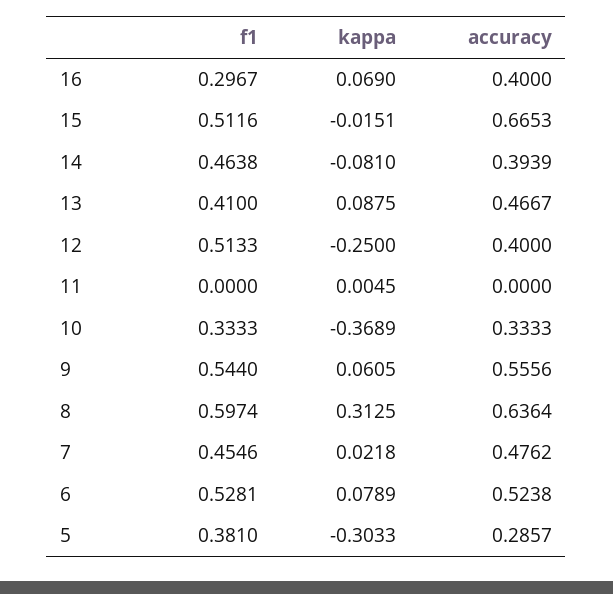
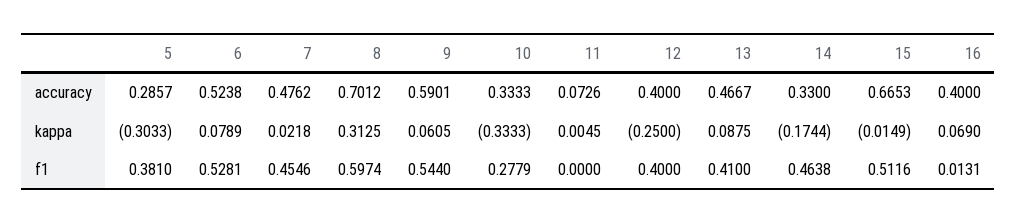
  {
    "f1": {
-     "16": 0.2967,
+     "16": 0.0131,
      "15": 0.5116,
      "14": 0.4638,
      "13": 0.41,
-     "12": 0.5133,
+     "12": 0.4,
      "11": 0,
-     "10": 0.3333,
+     "10": 0.2779,
      "9": 0.544,
      "8": 0.5974,
      "7": 0.4546,
      "6": 0.5281,
      "5": 0.381
    },
    "kappa": {
      "16": 0.069,
-     "15": -0.0151,
+     "15": -0.0149,
-     "14": -0.081,
+     "14": -0.1744,
      "13": 0.0875,
      "12": -0.25,
      "11": 0.0045,
-     "10": -0.3689,
+     "10": -0.3333,
      "9": 0.0605,
      "8": 0.3125,
      "7": 0.0218,
      "6": 0.0789,
      "5": -0.3033
    },
    "accuracy": {
      "16": 0.4,
      "15": 0.6653,
-     "14": 0.3939,
+     "14": 0.33,
      "13": 0.4667,
      "12": 0.4,
-     "11": 0,
+     "11": 0.0726,
      "10": 0.3333,
-     "9": 0.5556,
+     "9": 0.5901,
-     "8": 0.6364,
+     "8": 0.7012,
      "7": 0.4762,
      "6": 0.5238,
      "5": 0.2857
    }
  }

